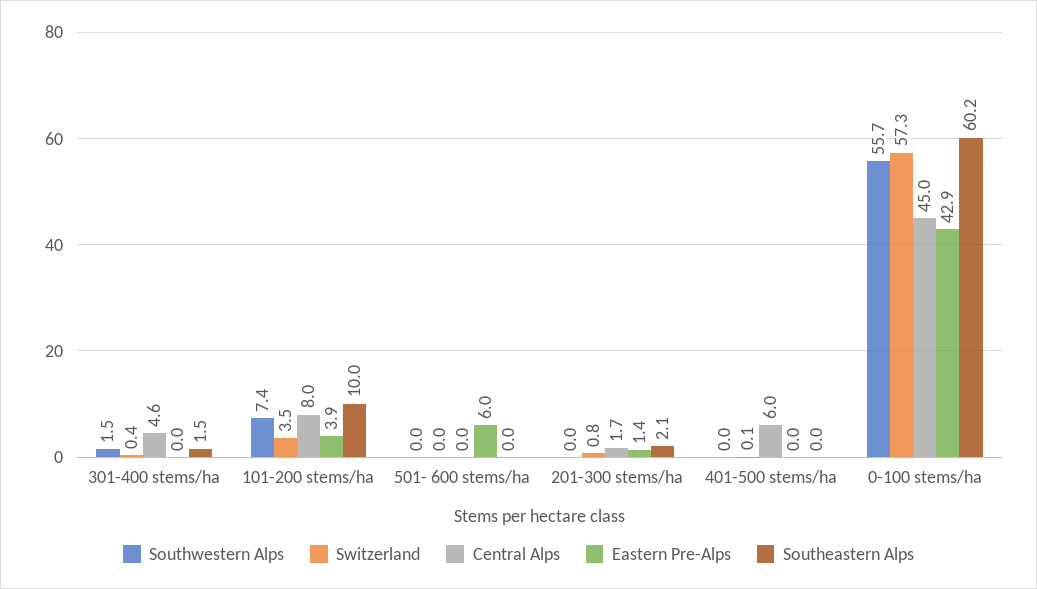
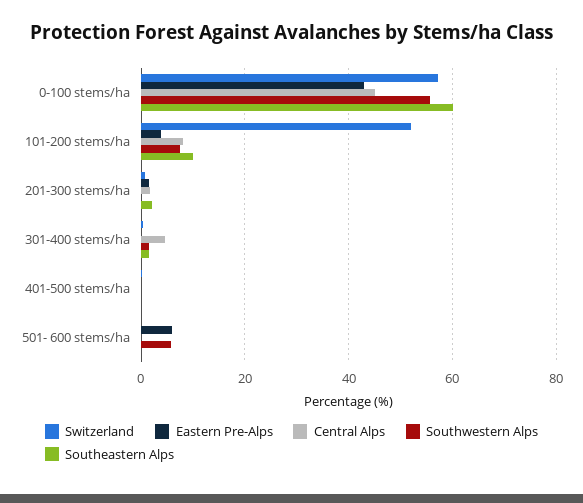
  {
    "Southwestern Alps": {
      "301-400 stems/ha": 1.5,
      "101-200 stems/ha": 7.4,
-     "501- 600 stems/ha": 0,
+     "501- 600 stems/ha": 6,
      "201-300 stems/ha": 0,
      "401-500 stems/ha": 0,
      "0-100 stems/ha": 55.7
    },
    "Switzerland": {
      "301-400 stems/ha": 0.4,
-     "101-200 stems/ha": 3.5,
+     "101-200 stems/ha": 52,
      "501- 600 stems/ha": 0,
      "201-300 stems/ha": 0.8,
      "401-500 stems/ha": 0.1,
      "0-100 stems/ha": 57.3
    },
    "Central Alps": {
      "301-400 stems/ha": 4.6,
      "101-200 stems/ha": 8,
      "501- 600 stems/ha": 0,
      "201-300 stems/ha": 1.7,
-     "401-500 stems/ha": 6,
+     "401-500 stems/ha": 0,
      "0-100 stems/ha": 45
    },
    "Eastern Pre-Alps": {
      "301-400 stems/ha": 0,
      "101-200 stems/ha": 3.9,
      "501- 600 stems/ha": 6,
      "201-300 stems/ha": 1.4,
      "401-500 stems/ha": 0,
      "0-100 stems/ha": 42.9
    },
    "Southeastern Alps": {
      "301-400 stems/ha": 1.5,
      "101-200 stems/ha": 10,
      "501- 600 stems/ha": 0,
      "201-300 stems/ha": 2.1,
      "401-500 stems/ha": 0,
      "0-100 stems/ha": 60.2
    }
  }

